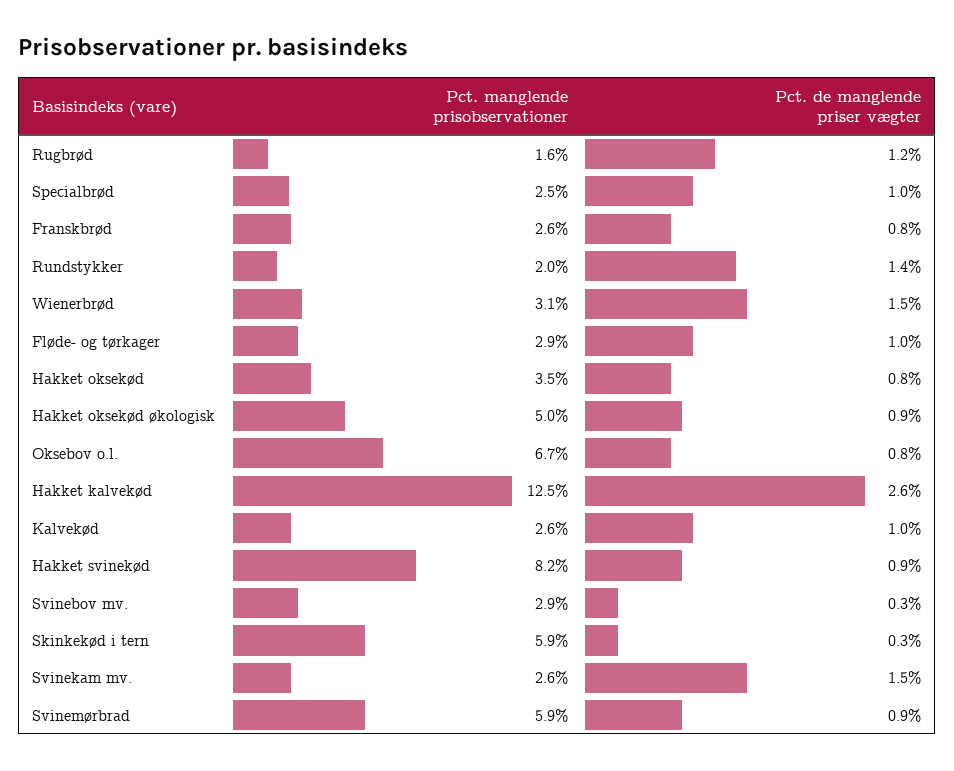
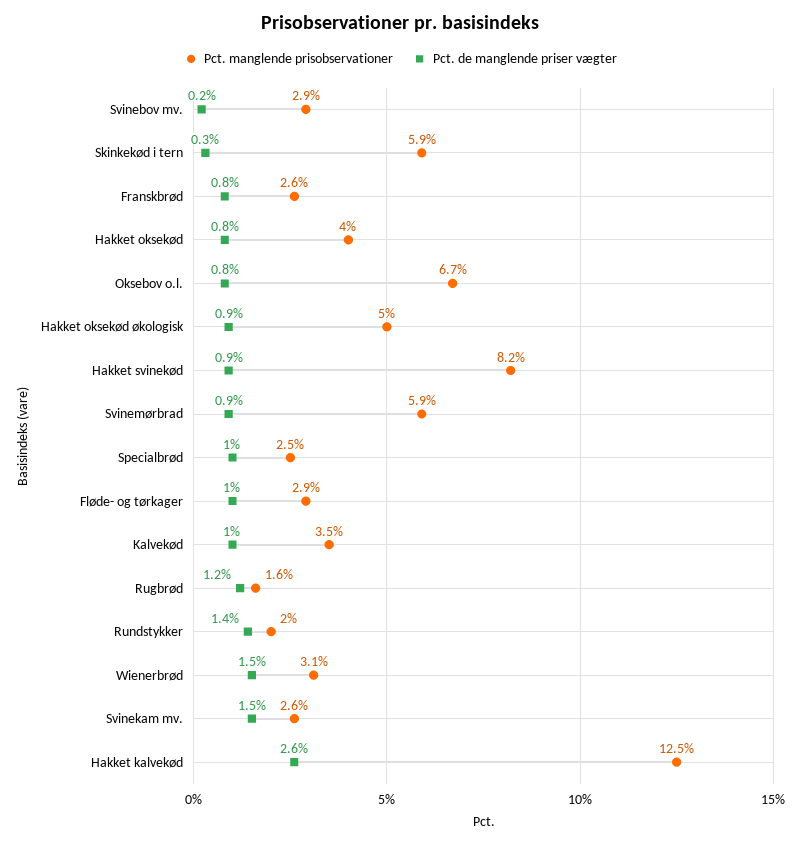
  {
    "Pct. manglende prisobservationer": {
      "Rugbrød": 1.6,
      "Specialbrød": 2.5,
      "Franskbrød": 2.6,
      "Rundstykker": 2,
      "Wienerbrød": 3.1,
      "Fløde- og tørkager": 2.9,
-     "Hakket oksekød": 3.5,
+     "Hakket oksekød": 4,
      "Hakket oksekød økologisk": 5,
      "Oksebov o.l.": 6.7,
      "Hakket kalvekød": 12.5,
-     "Kalvekød": 2.6,
+     "Kalvekød": 3.5,
      "Hakket svinekød": 8.2,
      "Svinebov mv.": 2.9,
      "Skinkekød i tern": 5.9,
      "Svinekam mv.": 2.6,
      "Svinemørbrad": 5.9
    },
    "Pct. de manglende priser vægter": {
      "Rugbrød": 1.2,
      "Specialbrød": 1,
      "Franskbrød": 0.8,
      "Rundstykker": 1.4,
      "Wienerbrød": 1.5,
      "Fløde- og tørkager": 1,
      "Hakket oksekød": 0.8,
      "Hakket oksekød økologisk": 0.9,
      "Oksebov o.l.": 0.8,
      "Hakket kalvekød": 2.6,
      "Kalvekød": 1,
      "Hakket svinekød": 0.9,
-     "Svinebov mv.": 0.3,
+     "Svinebov mv.": 0.2,
      "Skinkekød i tern": 0.3,
      "Svinekam mv.": 1.5,
      "Svinemørbrad": 0.9
    }
  }

